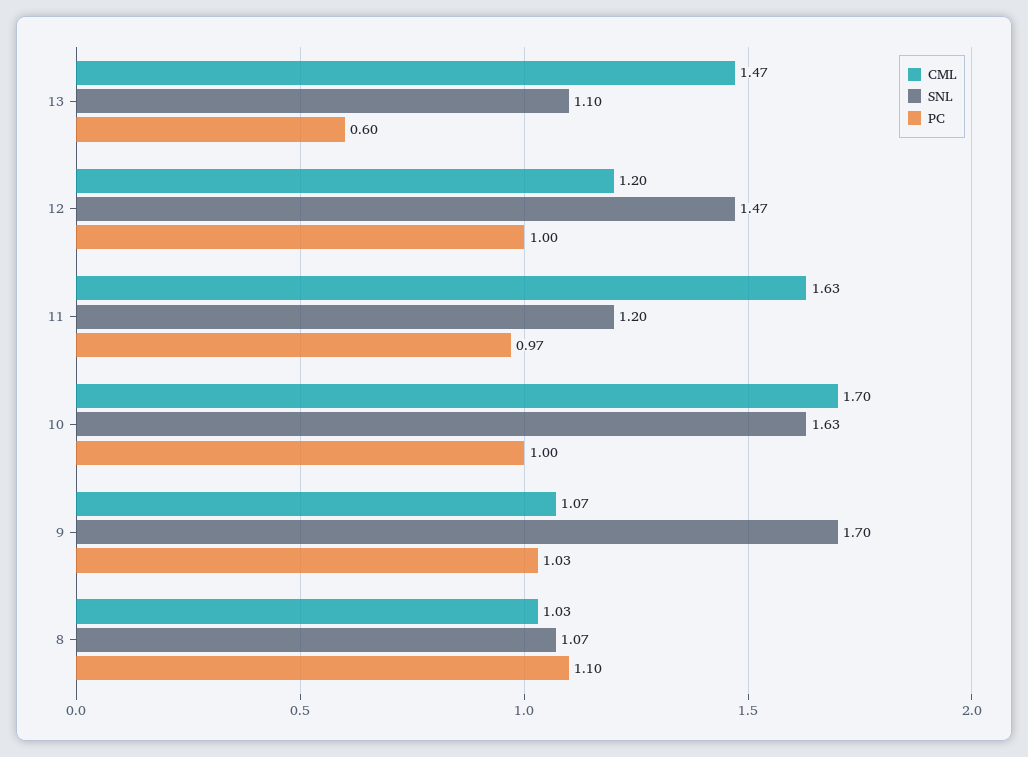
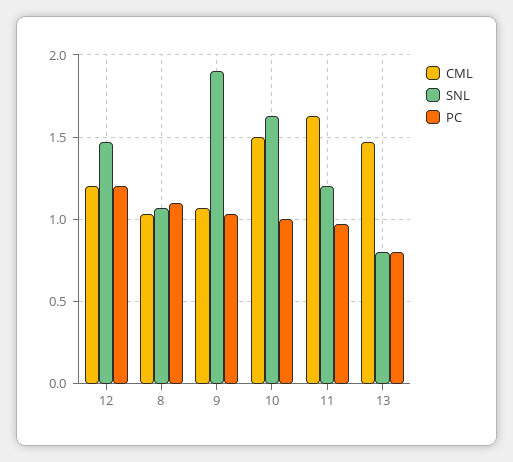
  {
    "CML": {
      "13": 1.47,
      "12": 1.2,
      "11": 1.63,
-     "10": 1.7,
+     "10": 1.5,
      "9": 1.07,
      "8": 1.03
    },
    "SNL": {
-     "13": 1.1,
+     "13": 0.8,
      "12": 1.47,
      "11": 1.2,
      "10": 1.63,
-     "9": 1.7,
+     "9": 1.9,
      "8": 1.07
    },
    "PC": {
-     "13": 0.6,
+     "13": 0.8,
-     "12": 1,
+     "12": 1.2,
      "11": 0.97,
      "10": 1,
      "9": 1.03,
      "8": 1.1
    }
  }

